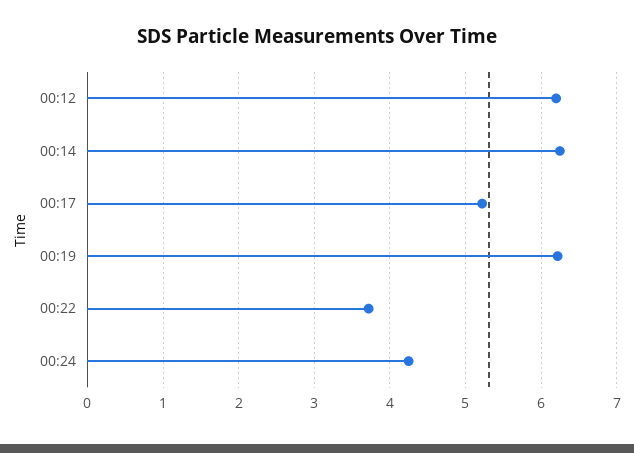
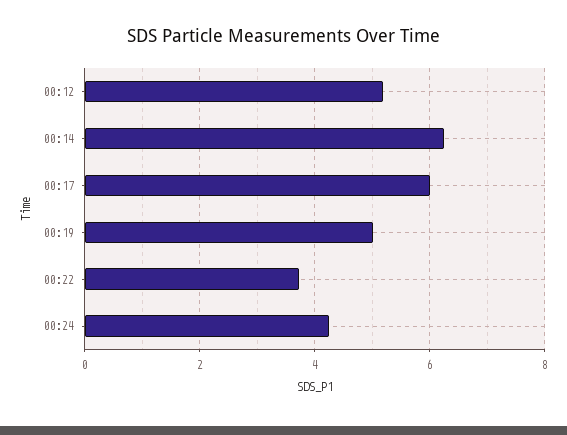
  {
-   "00:12": 6.2,
+   "00:12": 5.2,
    "00:14": 6.3,
-   "00:17": 5.2,
+   "00:17": 6,
-   "00:19": 6.2,
+   "00:19": 5,
    "00:22": 3.7,
    "00:24": 4.3
  }

